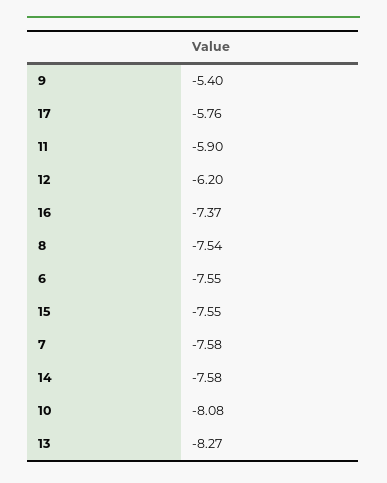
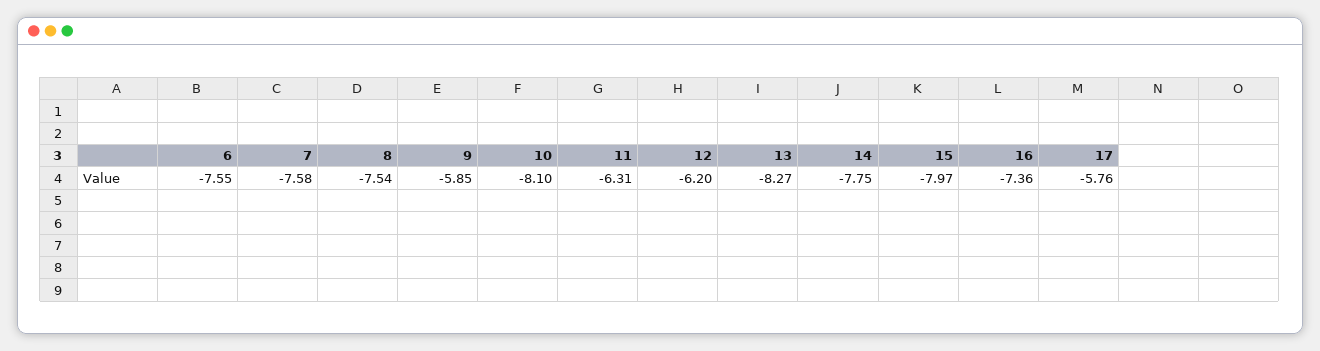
  {
-   "9": -5.4,
+   "9": -5.85,
    "17": -5.76,
-   "11": -5.9,
+   "11": -6.31,
    "12": -6.2,
-   "16": -7.37,
+   "16": -7.36,
    "8": -7.54,
    "6": -7.55,
-   "15": -7.55,
+   "15": -7.97,
    "7": -7.58,
-   "14": -7.58,
+   "14": -7.75,
-   "10": -8.08,
+   "10": -8.1,
    "13": -8.27
  }

